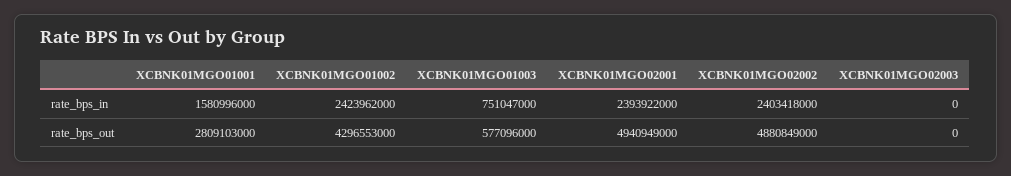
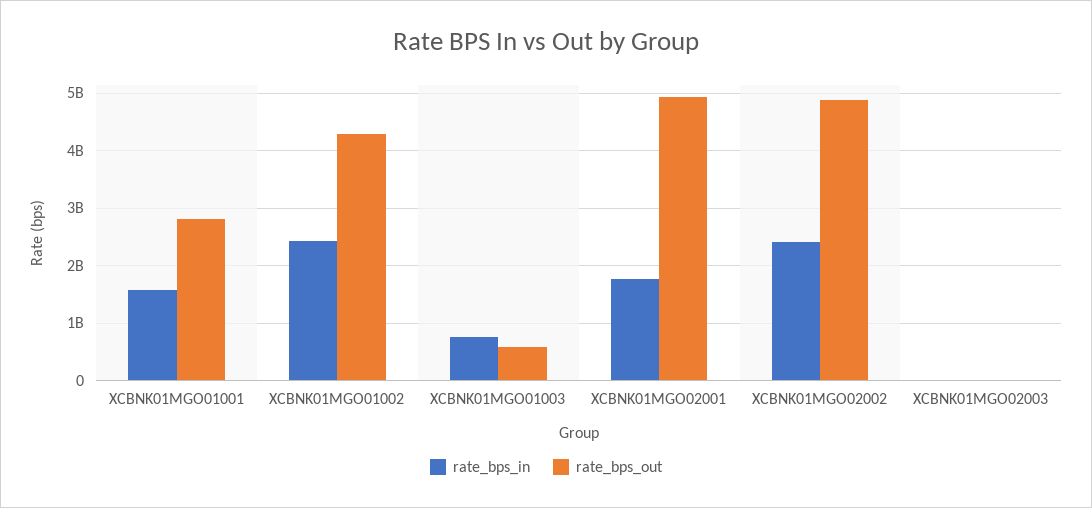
  {
    "rate_bps_in": {
      "XCBNK01MGO01001": 1580996000,
      "XCBNK01MGO01002": 2423962000,
      "XCBNK01MGO01003": 751047000,
-     "XCBNK01MGO02001": 2393922000,
+     "XCBNK01MGO02001": 1800000000,
      "XCBNK01MGO02002": 2403418000,
      "XCBNK01MGO02003": 0
    },
    "rate_bps_out": {
      "XCBNK01MGO01001": 2809103000,
      "XCBNK01MGO01002": 4296553000,
      "XCBNK01MGO01003": 577096000,
      "XCBNK01MGO02001": 4940949000,
      "XCBNK01MGO02002": 4880849000,
      "XCBNK01MGO02003": 0
    }
  }

